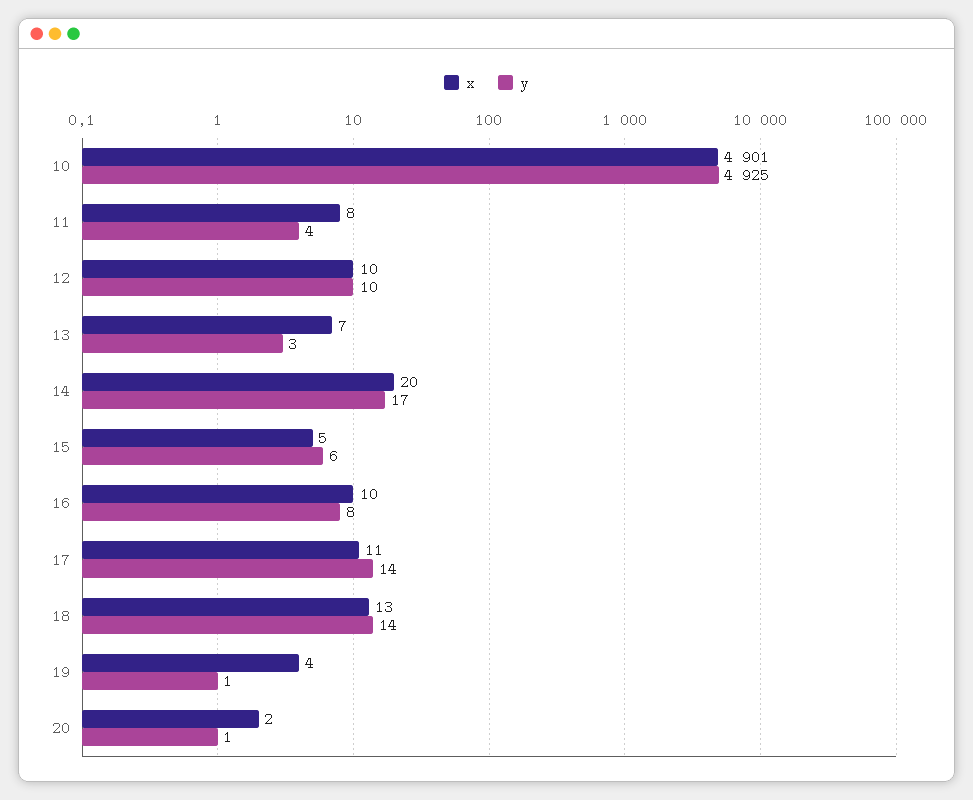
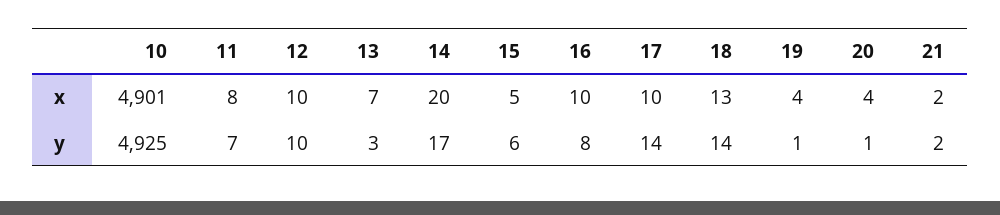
  {
    "x": {
      "10": 4901,
      "11": 8,
      "12": 10,
      "13": 7,
      "14": 20,
      "15": 5,
      "16": 10,
-     "17": 11,
+     "17": 10,
      "18": 13,
      "19": 4,
-     "20": 2
+     "20": 4,
+     "21": 2
    },
    "y": {
      "10": 4925,
-     "11": 4,
+     "11": 7,
      "12": 10,
      "13": 3,
      "14": 17,
      "15": 6,
      "16": 8,
      "17": 14,
      "18": 14,
      "19": 1,
-     "20": 1
+     "20": 1,
+     "21": 2
    }
  }

